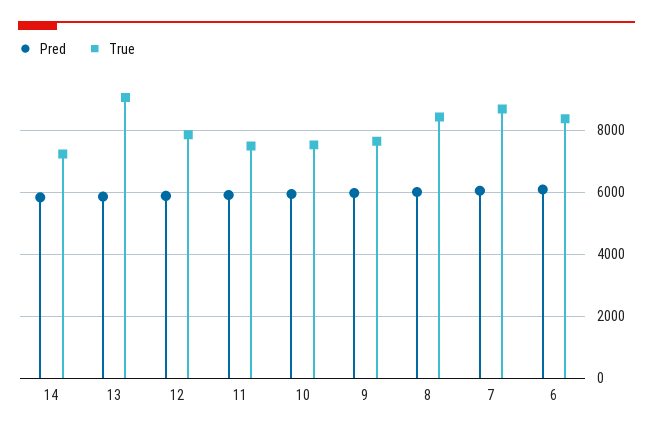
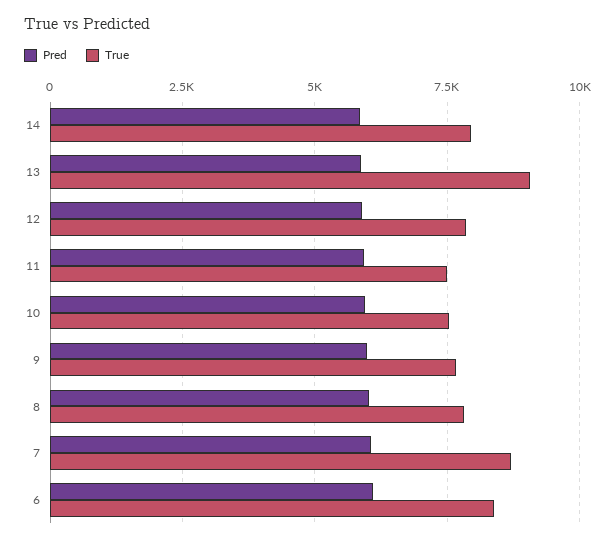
  {
    "Pred": {
      "14": 5800,
      "13": 5800,
      "12": 5800,
      "11": 6000,
      "10": 6000,
      "9": 6000,
      "8": 6000,
      "7": 6000,
      "6": 6000
    },
    "True": {
-     "14": 7200,
+     "14": 8000,
      "13": 9000,
      "12": 7800,
      "11": 7400,
      "10": 7600,
      "9": 7600,
-     "8": 8400,
+     "8": 7750,
      "7": 8600,
      "6": 8400
    }
  }

